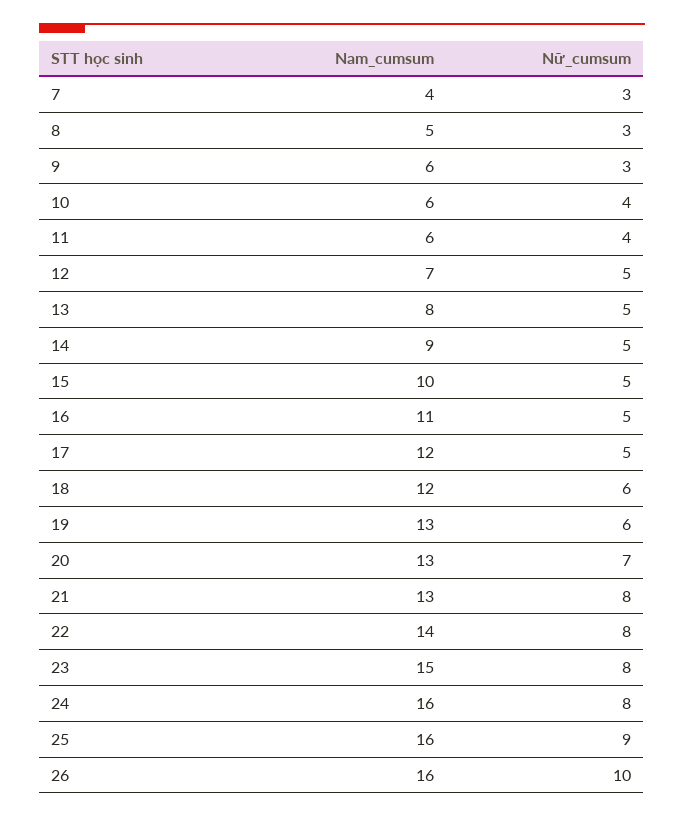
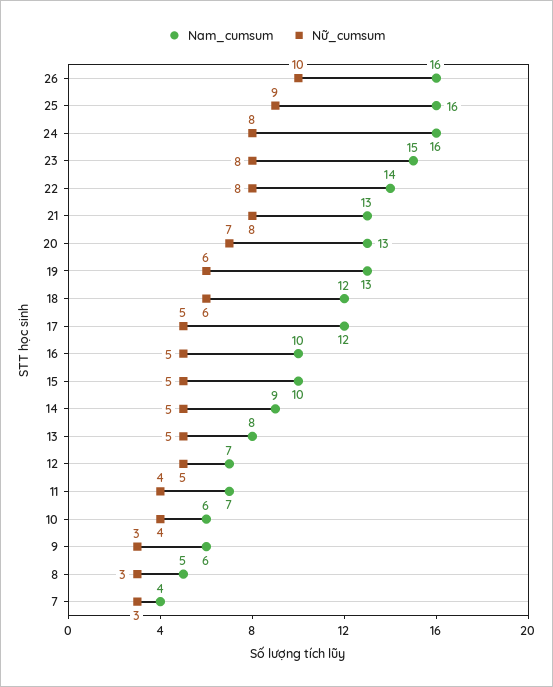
  {
    "Nam_cumsum": {
      "7": 4,
      "8": 5,
      "9": 6,
      "10": 6,
-     "11": 6,
+     "11": 7,
      "12": 7,
      "13": 8,
      "14": 9,
      "15": 10,
-     "16": 11,
+     "16": 10,
      "17": 12,
      "18": 12,
      "19": 13,
      "20": 13,
      "21": 13,
      "22": 14,
      "23": 15,
      "24": 16,
      "25": 16,
      "26": 16
    },
    "Nữ_cumsum": {
      "7": 3,
      "8": 3,
      "9": 3,
      "10": 4,
      "11": 4,
      "12": 5,
      "13": 5,
      "14": 5,
      "15": 5,
      "16": 5,
      "17": 5,
      "18": 6,
      "19": 6,
      "20": 7,
      "21": 8,
      "22": 8,
      "23": 8,
      "24": 8,
      "25": 9,
      "26": 10
    }
  }

